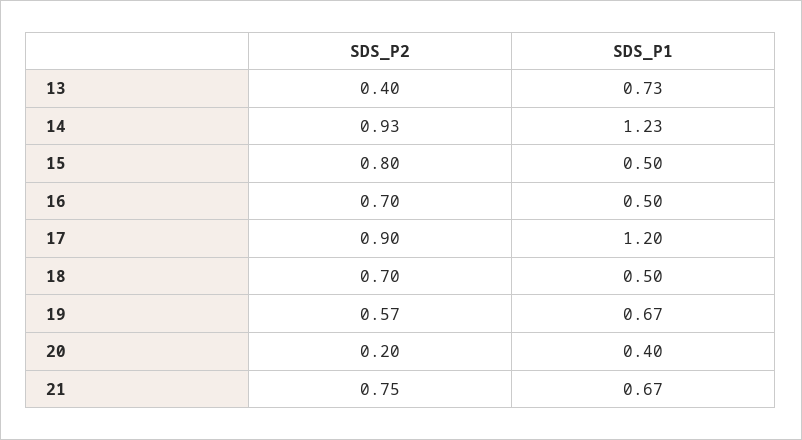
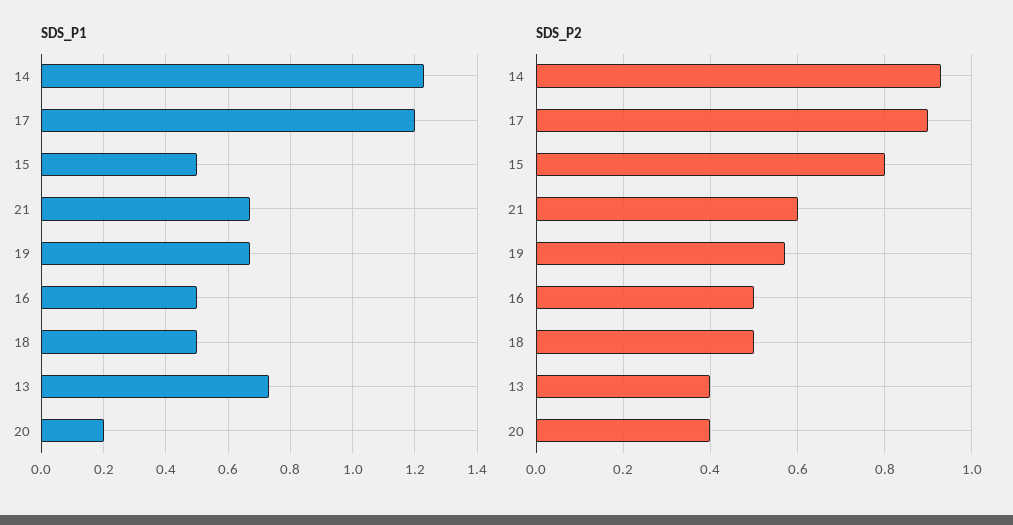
  {
    "SDS_P2": {
      "13": 0.4,
      "14": 0.93,
      "15": 0.8,
-     "16": 0.7,
+     "16": 0.5,
      "17": 0.9,
-     "18": 0.7,
+     "18": 0.5,
      "19": 0.57,
-     "20": 0.2,
+     "20": 0.4,
-     "21": 0.75
+     "21": 0.6
    },
    "SDS_P1": {
      "13": 0.73,
      "14": 1.23,
      "15": 0.5,
      "16": 0.5,
      "17": 1.2,
      "18": 0.5,
      "19": 0.67,
-     "20": 0.4,
+     "20": 0.2,
      "21": 0.67
    }
  }

